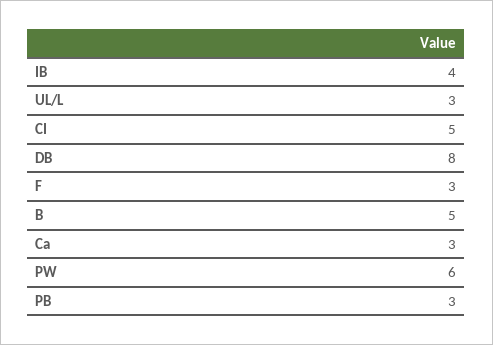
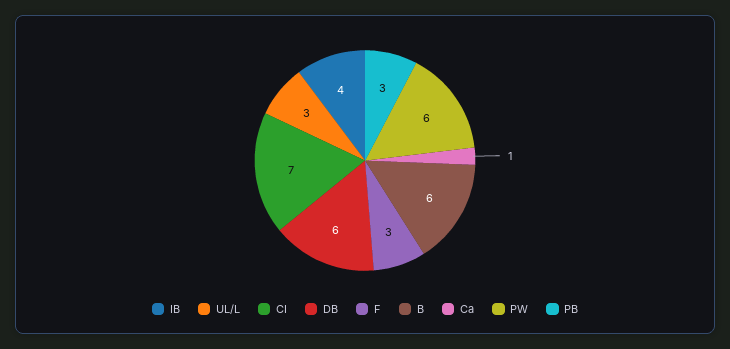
  {
    "IB": 4,
    "UL/L": 3,
-   "CI": 5,
+   "CI": 7,
-   "DB": 8,
+   "DB": 6,
    "F": 3,
-   "B": 5,
+   "B": 6,
-   "Ca": 3,
+   "Ca": 1,
    "PW": 6,
    "PB": 3
  }

